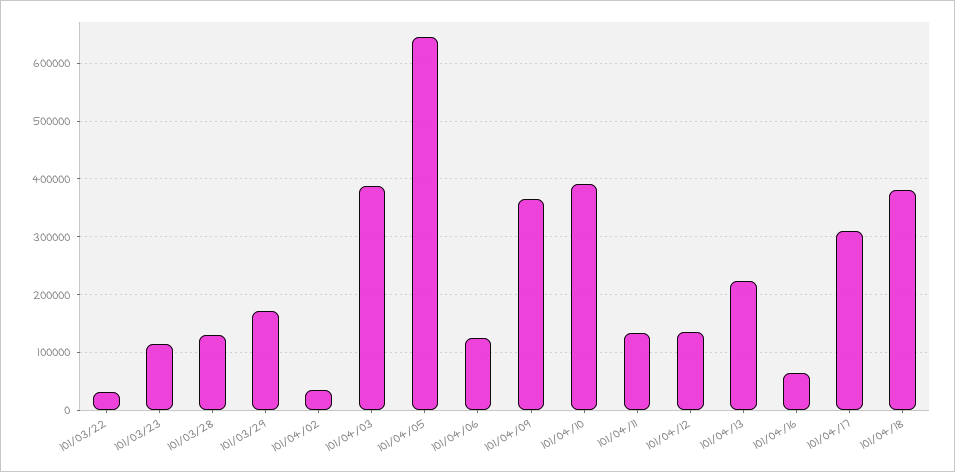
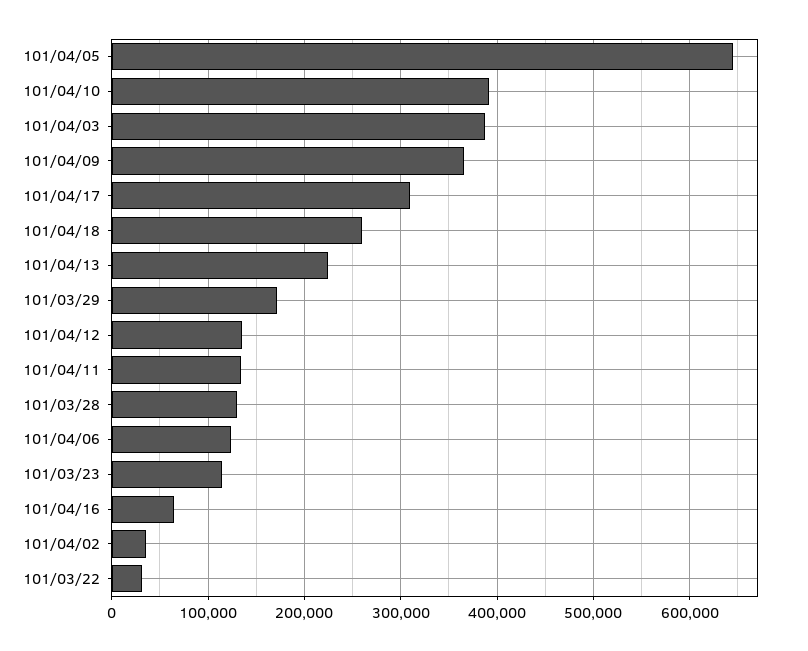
  {
    "101/03/22": 30000,
    "101/03/23": 110000,
    "101/03/28": 130000,
    "101/03/29": 170000,
    "101/04/02": 40000,
    "101/04/03": 390000,
    "101/04/05": 650000,
    "101/04/06": 120000,
    "101/04/09": 370000,
    "101/04/10": 390000,
    "101/04/11": 130000,
    "101/04/12": 140000,
    "101/04/13": 220000,
    "101/04/16": 70000,
    "101/04/17": 310000,
-   "101/04/18": 380000
+   "101/04/18": 260000
  }

